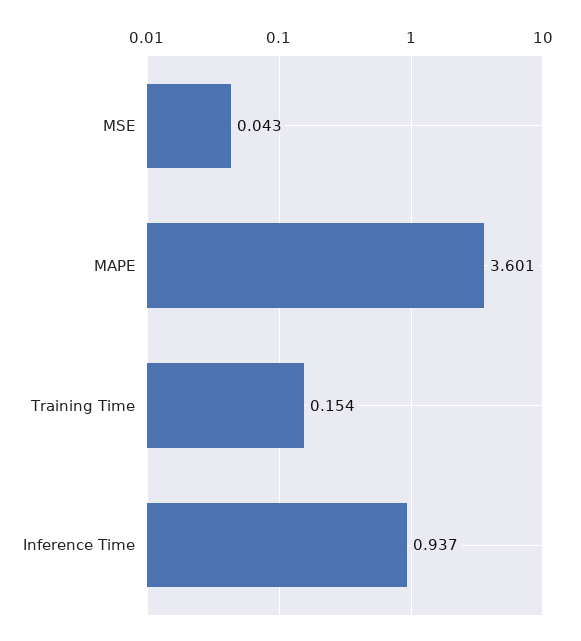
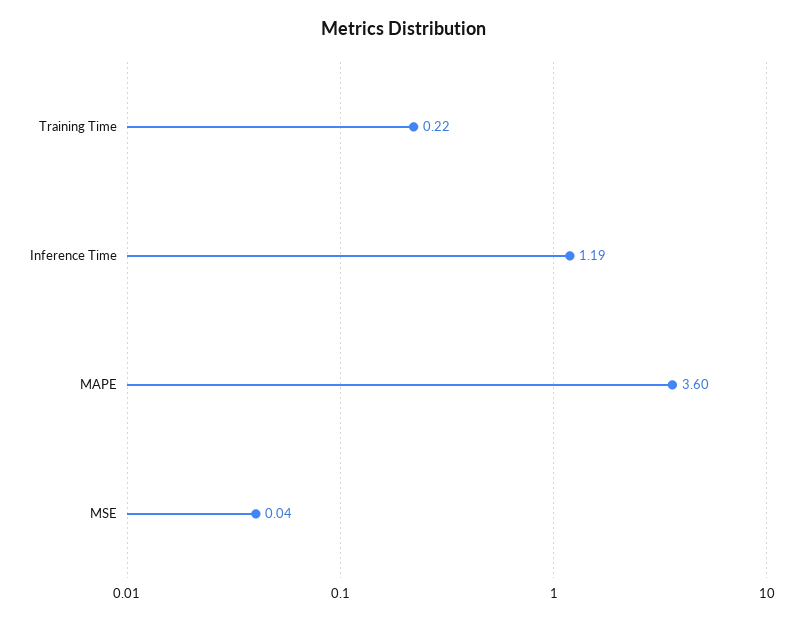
  {
    "MSE": 0.043,
    "MAPE": 3.601,
-   "Training Time": 0.154,
+   "Training Time": 0.22,
-   "Inference Time": 0.937
+   "Inference Time": 1.19
  }

